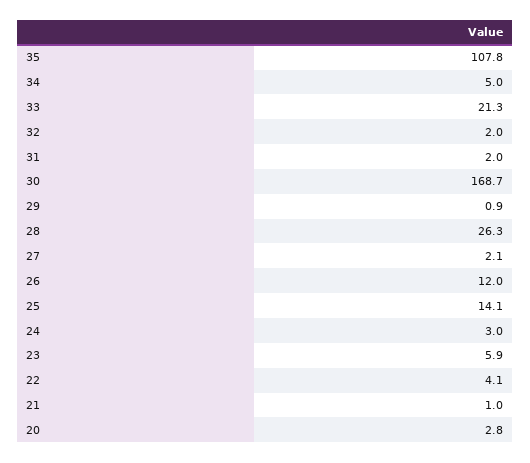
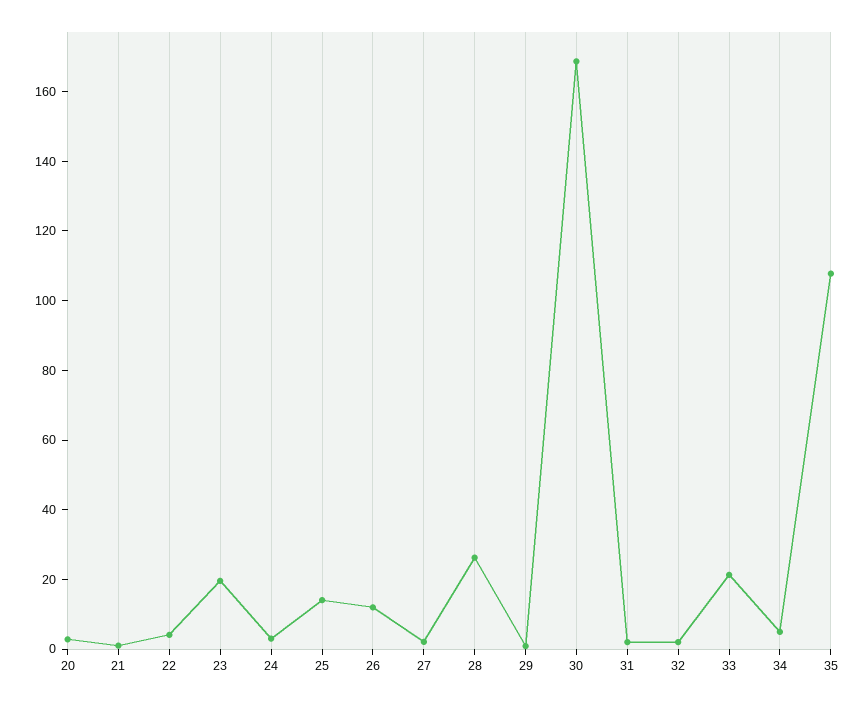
  {
    "35": 107.8,
    "34": 5,
    "33": 21.3,
    "32": 2,
    "31": 2,
    "30": 168.7,
    "29": 0.9,
    "28": 26.3,
    "27": 2.1,
    "26": 12,
    "25": 14.1,
    "24": 3,
-   "23": 5.9,
+   "23": 20,
    "22": 4.1,
    "21": 1,
    "20": 2.8
  }

